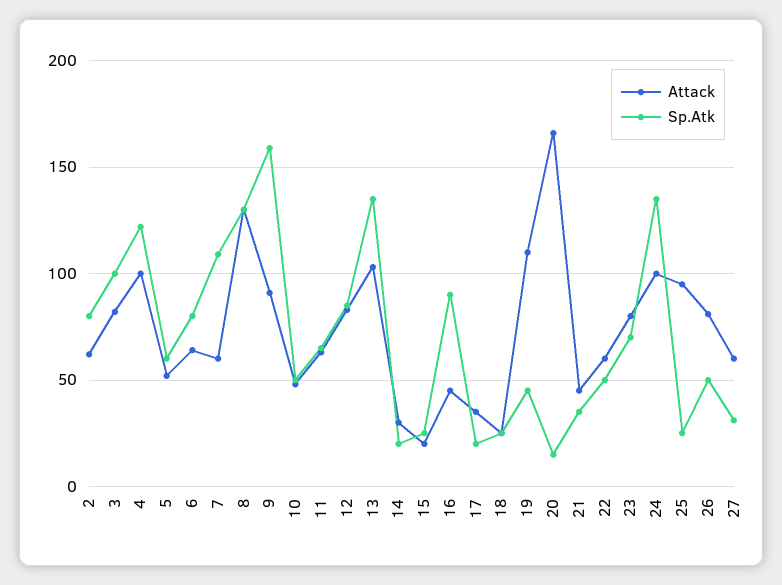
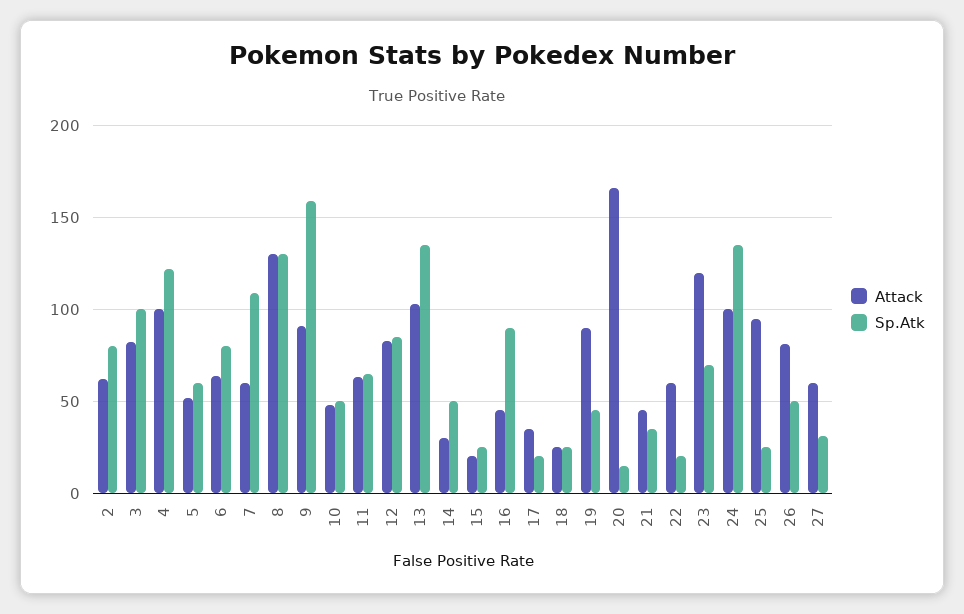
  {
    "Attack": {
      "2": 60,
      "3": 80,
      "4": 100,
      "5": 50,
      "6": 65,
      "7": 60,
      "8": 130,
      "9": 90,
      "10": 50,
      "11": 65,
      "12": 85,
      "13": 105,
      "14": 30,
      "15": 20,
      "16": 45,
      "17": 35,
      "18": 25,
-     "19": 110,
+     "19": 90,
      "20": 165,
      "21": 45,
      "22": 60,
-     "23": 80,
+     "23": 120,
      "24": 100,
      "25": 95,
      "26": 80,
      "27": 60
    },
    "Sp.Atk": {
      "2": 80,
      "3": 100,
      "4": 120,
      "5": 60,
      "6": 80,
      "7": 110,
      "8": 130,
      "9": 160,
      "10": 50,
      "11": 65,
      "12": 85,
      "13": 135,
-     "14": 20,
+     "14": 50,
      "15": 25,
      "16": 90,
      "17": 20,
      "18": 25,
      "19": 45,
      "20": 15,
      "21": 35,
-     "22": 50,
+     "22": 20,
      "23": 70,
      "24": 135,
      "25": 25,
      "26": 50,
      "27": 30
    }
  }

